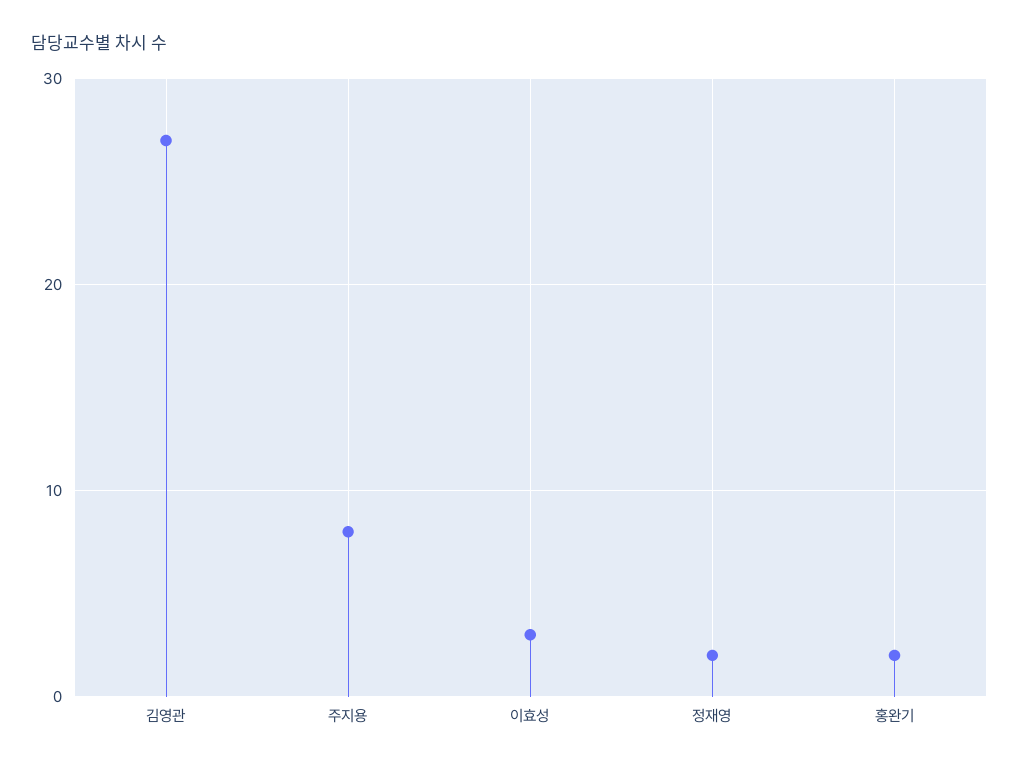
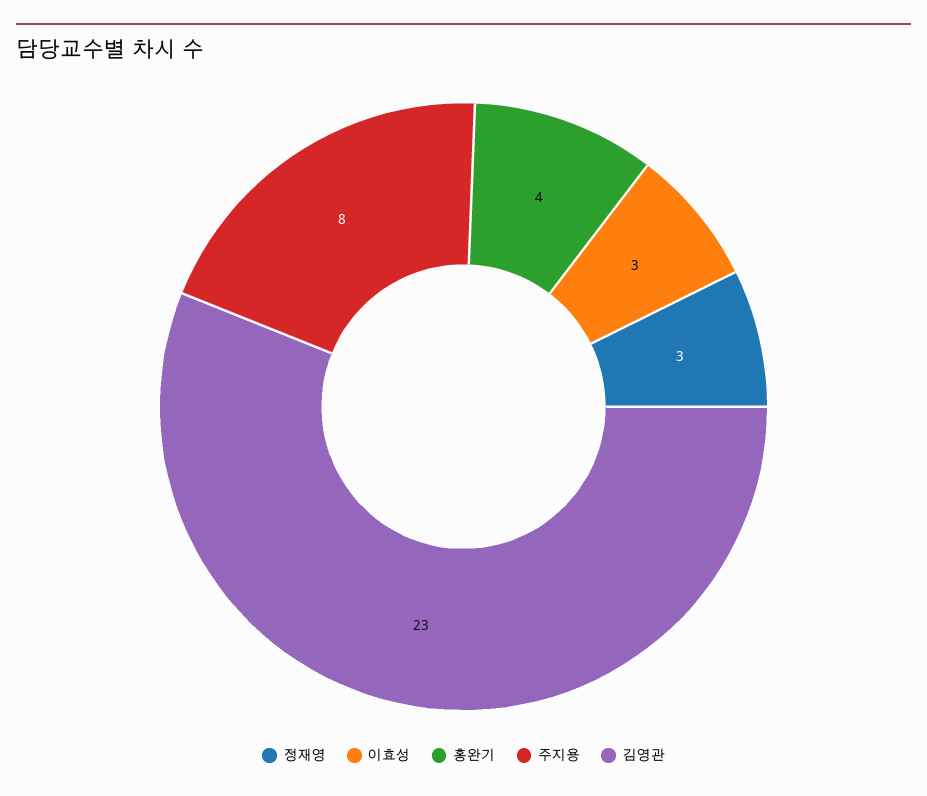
  {
-   "김영관": 27,
+   "김영관": 23,
    "주지용": 8,
    "이효성": 3,
-   "정재영": 2,
+   "정재영": 3,
-   "홍완기": 2
+   "홍완기": 4
  }

